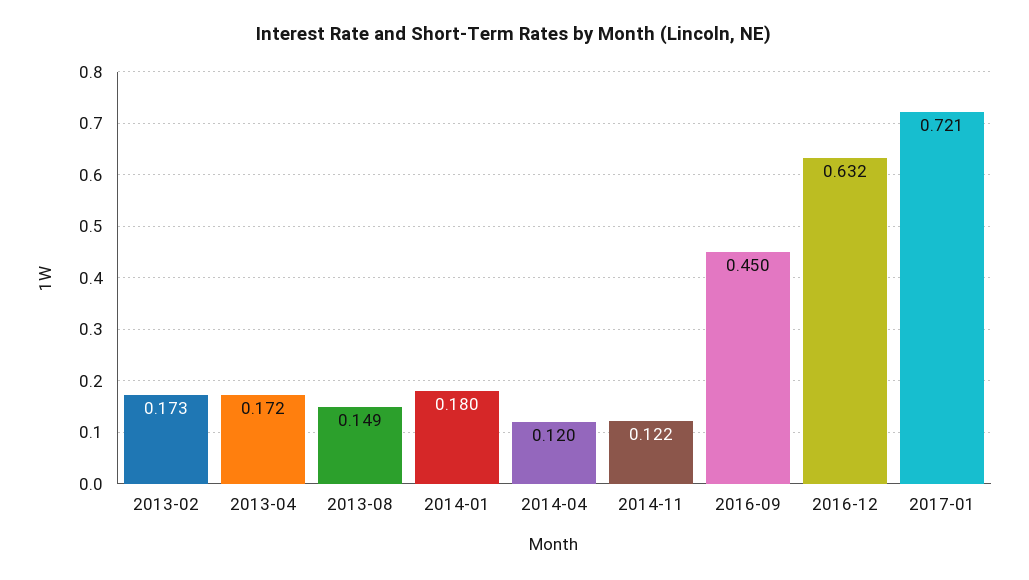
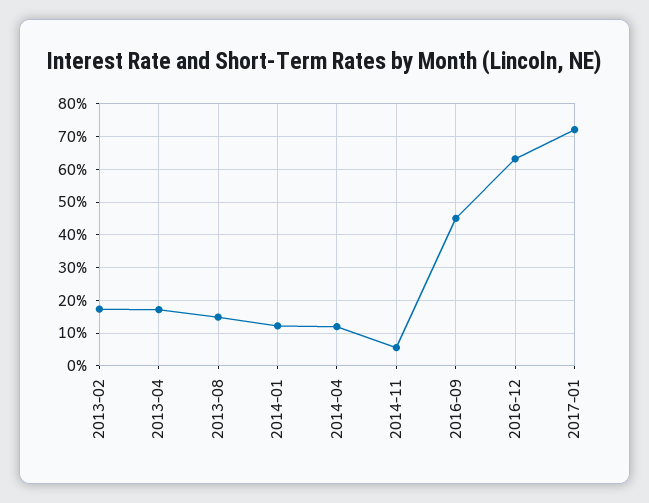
  {
    "2013-02": 0.173,
    "2013-04": 0.172,
    "2013-08": 0.149,
-   "2014-01": 0.18,
+   "2014-01": 0.12,
    "2014-04": 0.12,
-   "2014-11": 0.122,
+   "2014-11": 0.06,
    "2016-09": 0.45,
    "2016-12": 0.632,
    "2017-01": 0.721
  }

